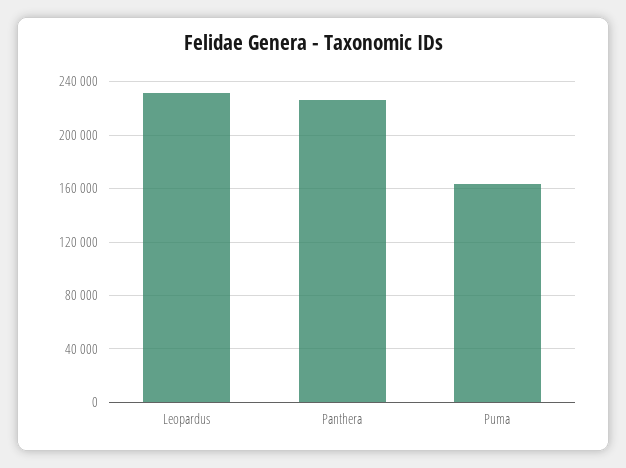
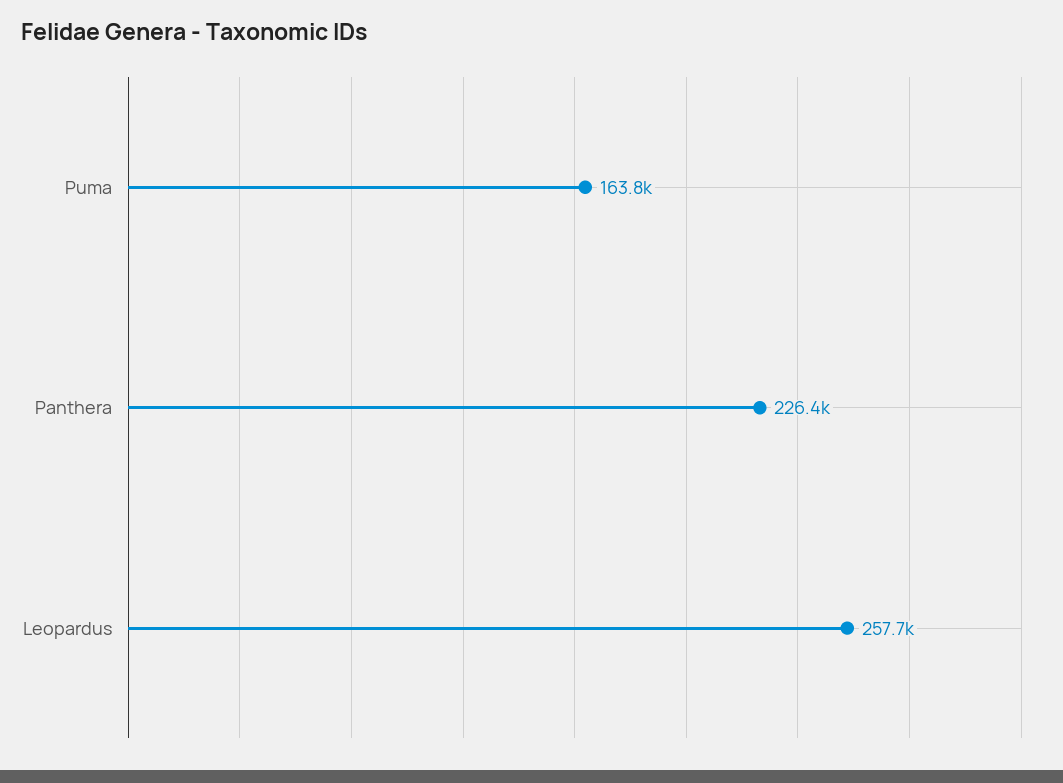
  {
-   "Leopardus": 230000,
+   "Leopardus": 257700,
    "Panthera": 226400,
    "Puma": 163800
  }

